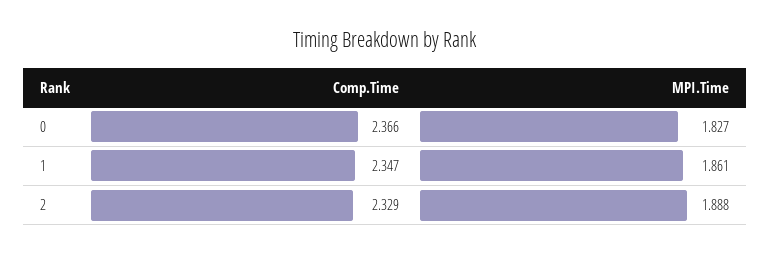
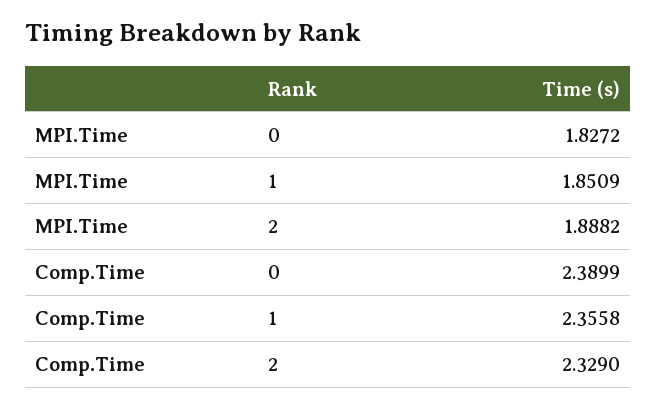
  {
    "Comp.Time": {
-     "0": 2.366,
+     "0": 2.3899,
-     "1": 2.347,
+     "1": 2.3558,
      "2": 2.329
    },
    "MPI.Time": {
      "0": 1.8272,
-     "1": 1.861,
+     "1": 1.8509,
      "2": 1.8882
    }
  }

